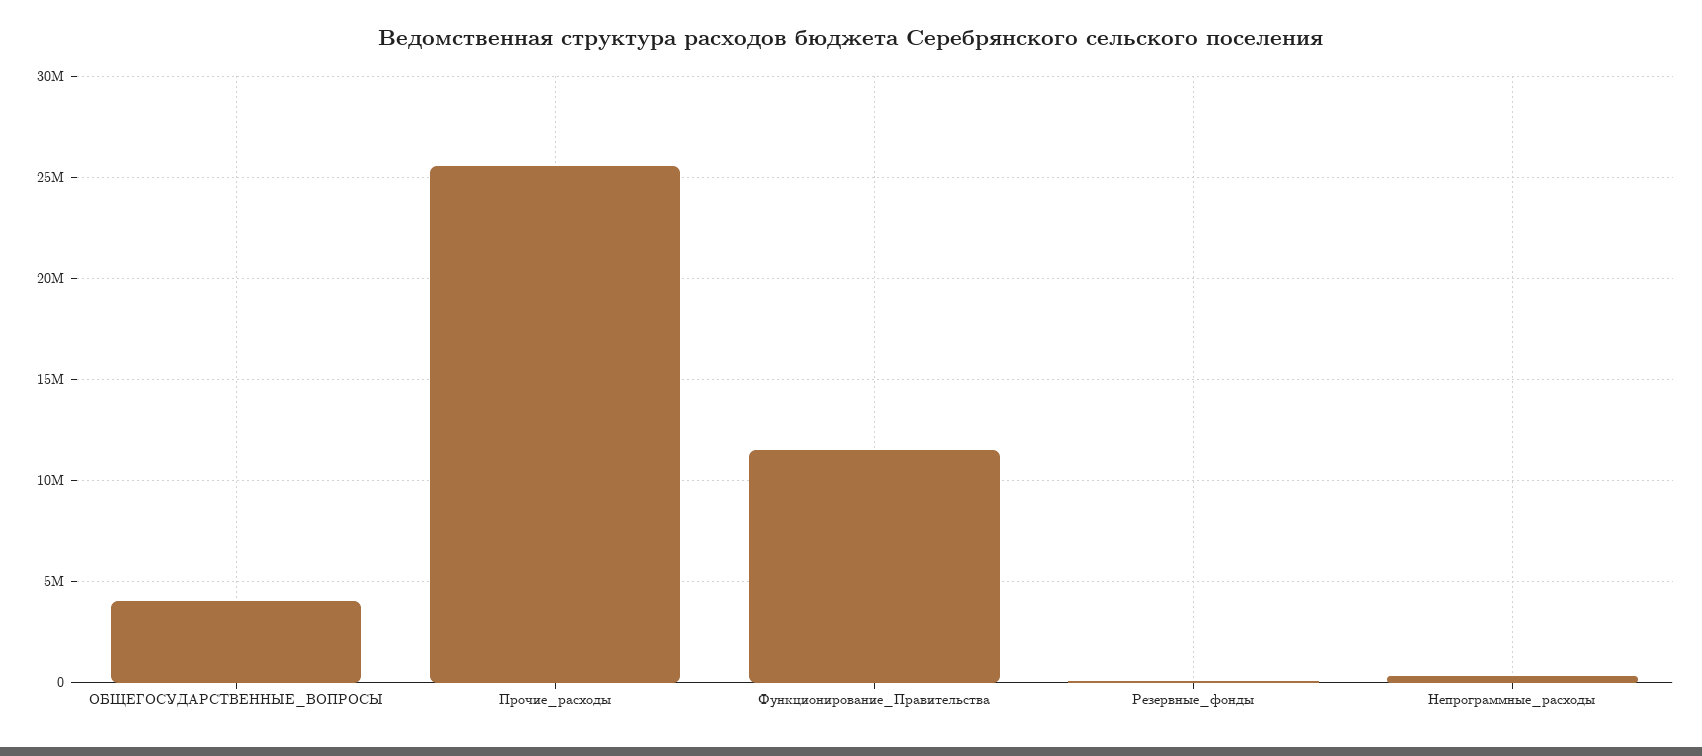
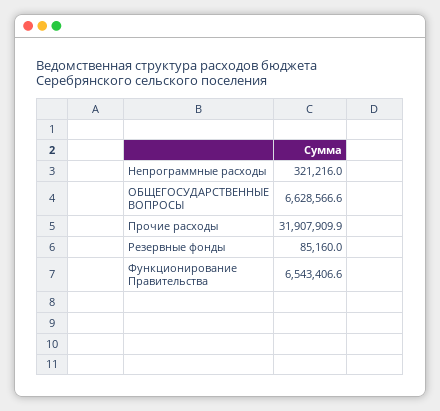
  {
-   "ОБЩЕГОСУДАРСТВЕННЫЕ_ВОПРОСЫ": 4000000,
+   "ОБЩЕГОСУДАРСТВЕННЫЕ_ВОПРОСЫ": 6628566.6,
-   "Прочие_расходы": 25500000,
+   "Прочие_расходы": 31907909.9,
-   "Функционирование_Правительства": 11500000,
+   "Функционирование_Правительства": 6543406.6,
    "Резервные_фонды": 85160,
    "Непрограммные_расходы": 321216
  }

